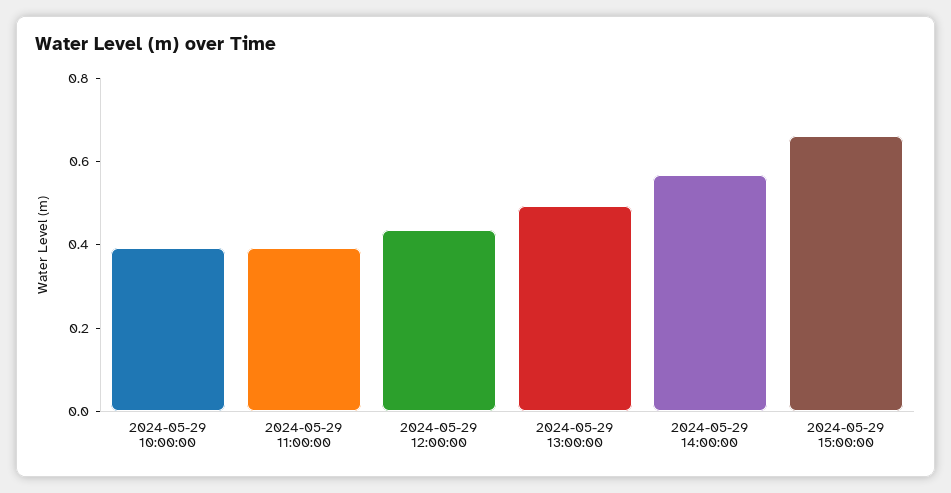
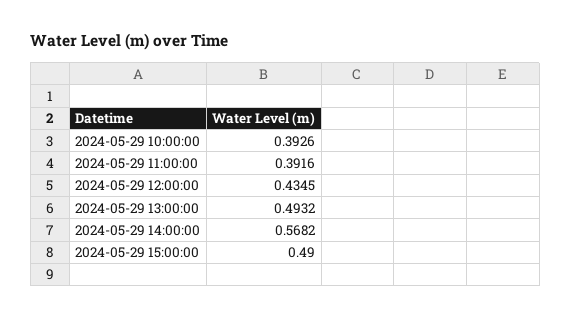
  {
    "2024-05-29 10:00:00": 0.3926,
    "2024-05-29 11:00:00": 0.3916,
    "2024-05-29 12:00:00": 0.4345,
    "2024-05-29 13:00:00": 0.4932,
    "2024-05-29 14:00:00": 0.5682,
-   "2024-05-29 15:00:00": 0.65
+   "2024-05-29 15:00:00": 0.49
  }

